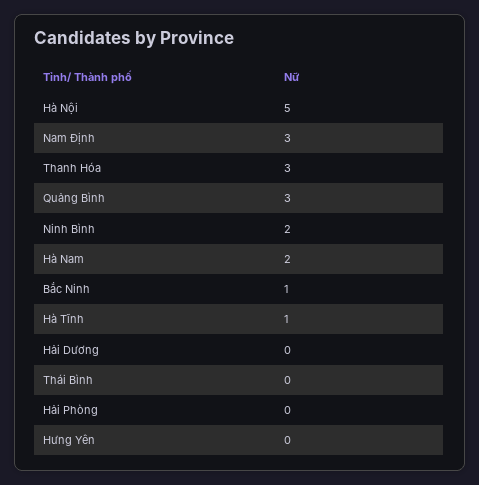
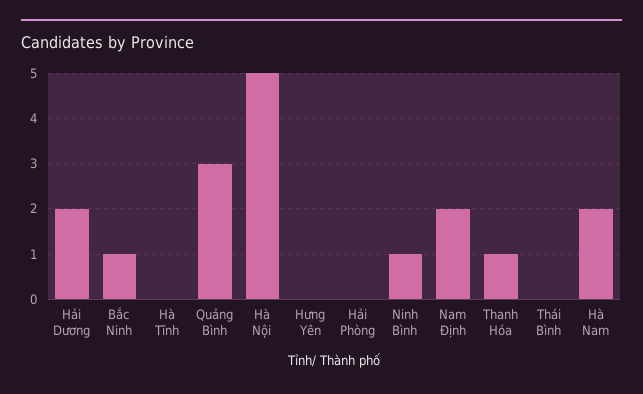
  {
    "Hà Nội": 5,
-   "Nam Định": 3,
+   "Nam Định": 2,
-   "Thanh Hóa": 3,
+   "Thanh Hóa": 1,
    "Quảng Bình": 3,
-   "Ninh Bình": 2,
+   "Ninh Bình": 1,
    "Hà Nam": 2,
    "Bắc Ninh": 1,
-   "Hà Tĩnh": 1,
+   "Hà Tĩnh": 0,
-   "Hải Dương": 0,
+   "Hải Dương": 2,
    "Thái Bình": 0,
    "Hải Phòng": 0,
    "Hưng Yên": 0
  }

